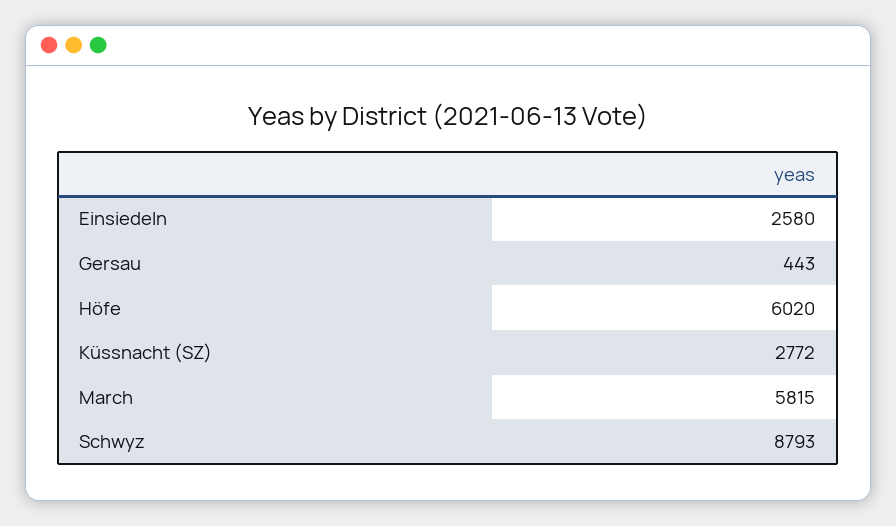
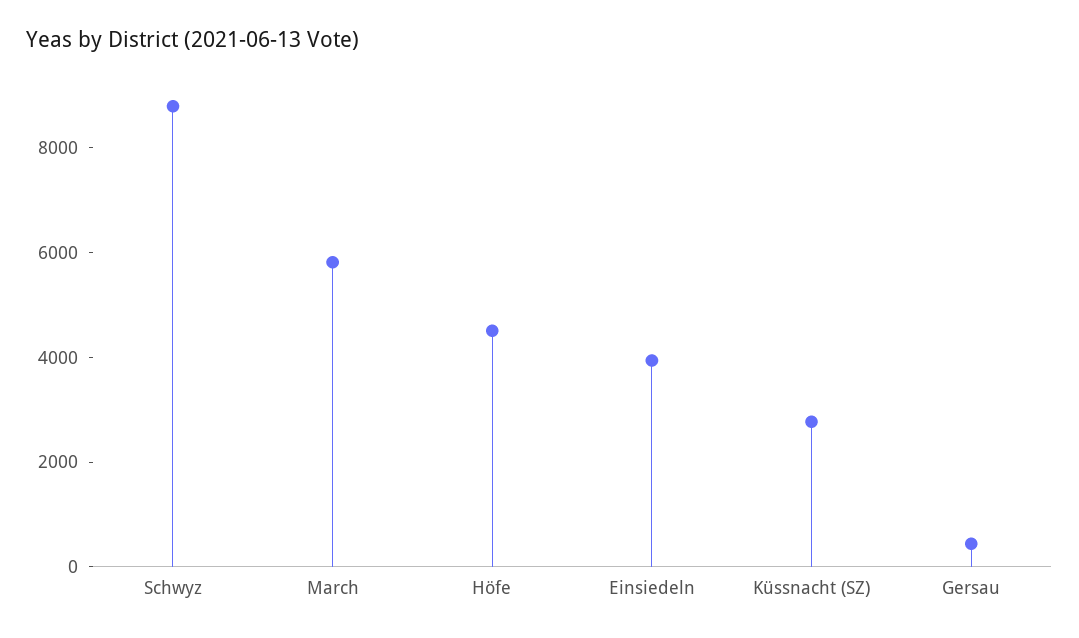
  {
-   "Einsiedeln": 2580,
+   "Einsiedeln": 4000,
    "Gersau": 443,
-   "Höfe": 6020,
+   "Höfe": 4500,
    "Küssnacht (SZ)": 2772,
    "March": 5815,
    "Schwyz": 8793
  }

